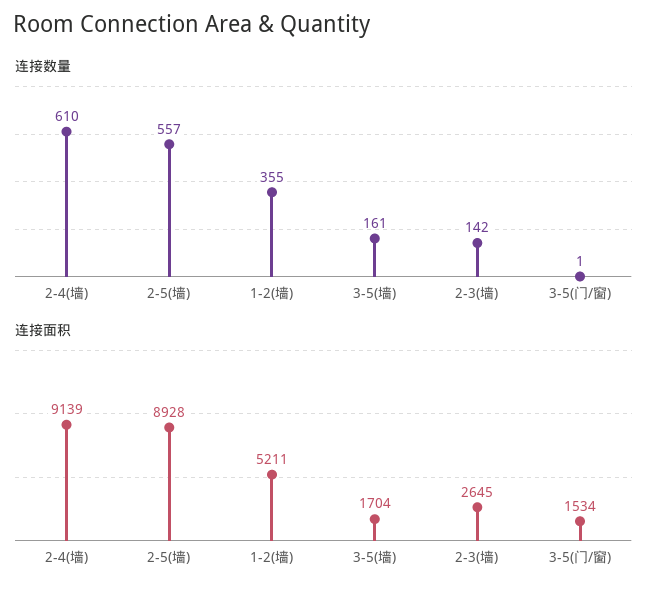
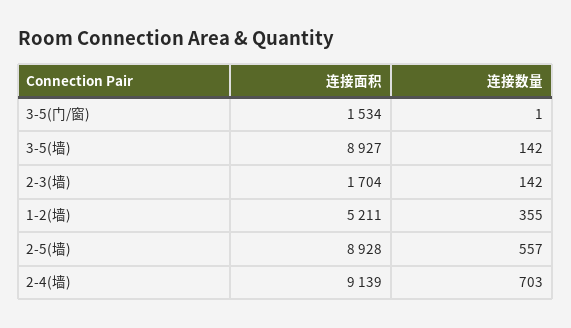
  {
    "连接数量": {
-     "2-4(墙)": 610,
+     "2-4(墙)": 703,
      "2-5(墙)": 557,
      "1-2(墙)": 355,
-     "3-5(墙)": 161,
+     "3-5(墙)": 142,
      "2-3(墙)": 142,
      "3-5(门/窗)": 1
    },
    "连接面积": {
      "2-4(墙)": 9139,
      "2-5(墙)": 8928,
      "1-2(墙)": 5211,
-     "3-5(墙)": 1704,
+     "3-5(墙)": 8927,
-     "2-3(墙)": 2645,
+     "2-3(墙)": 1704,
      "3-5(门/窗)": 1534
    }
  }

